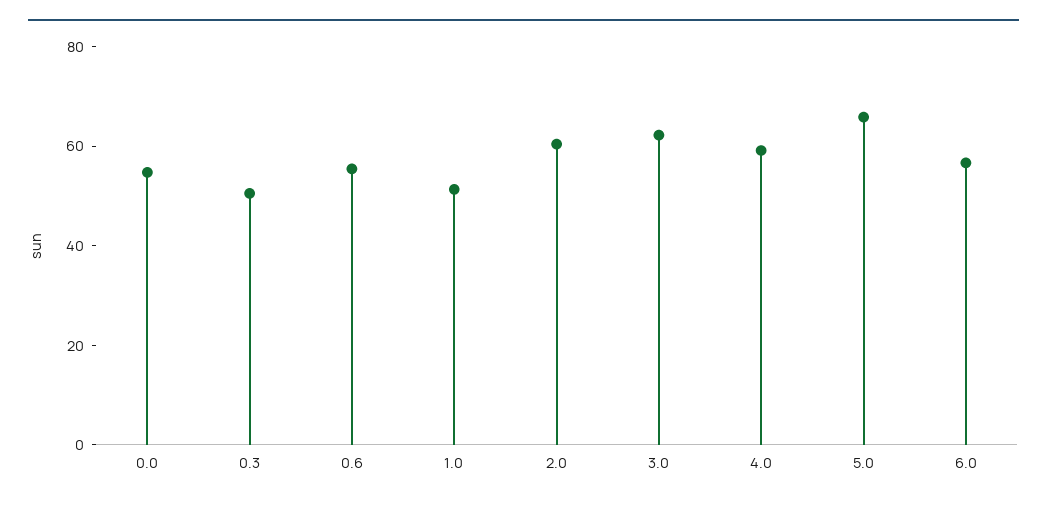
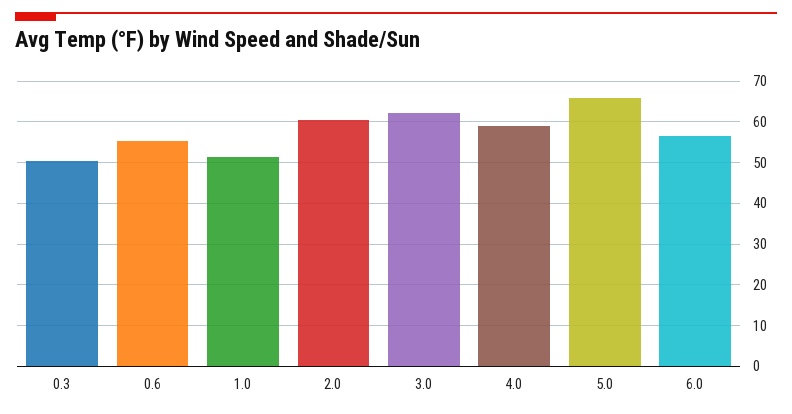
  {
-   "0.0": 55,
    "0.3": 50,
    "0.6": 56,
    "1.0": 52,
    "2.0": 60,
    "3.0": 62,
    "4.0": 60,
    "5.0": 66,
    "6.0": 56
  }

